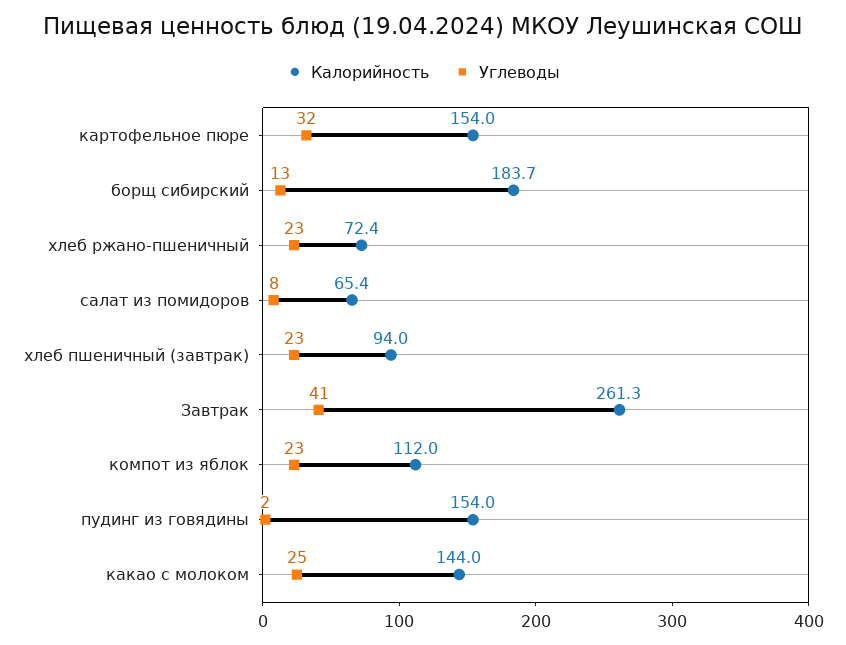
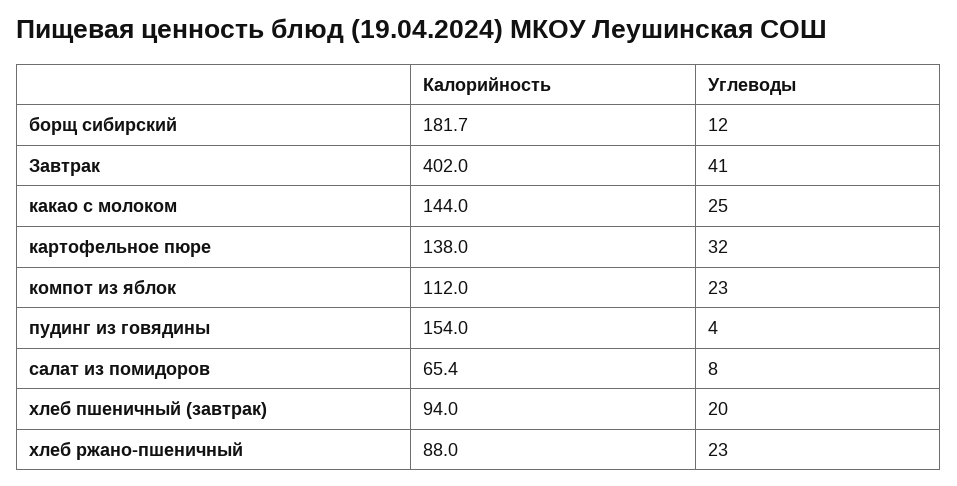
  {
    "Калорийность": {
-     "картофельное пюре": 154,
+     "картофельное пюре": 138,
-     "борщ сибирский": 183.7,
+     "борщ сибирский": 181.7,
-     "хлеб ржано-пшеничный": 72.4,
+     "хлеб ржано-пшеничный": 88,
      "салат из помидоров": 65.4,
      "хлеб пшеничный (завтрак)": 94,
-     "Завтрак": 261.3,
+     "Завтрак": 402,
      "компот из яблок": 112,
      "пудинг из говядины": 154,
      "какао с молоком": 144
    },
    "Углеводы": {
      "картофельное пюре": 32,
-     "борщ сибирский": 13,
+     "борщ сибирский": 12,
      "хлеб ржано-пшеничный": 23,
      "салат из помидоров": 8,
-     "хлеб пшеничный (завтрак)": 23,
+     "хлеб пшеничный (завтрак)": 20,
      "Завтрак": 41,
      "компот из яблок": 23,
-     "пудинг из говядины": 2,
+     "пудинг из говядины": 4,
      "какао с молоком": 25
    }
  }

